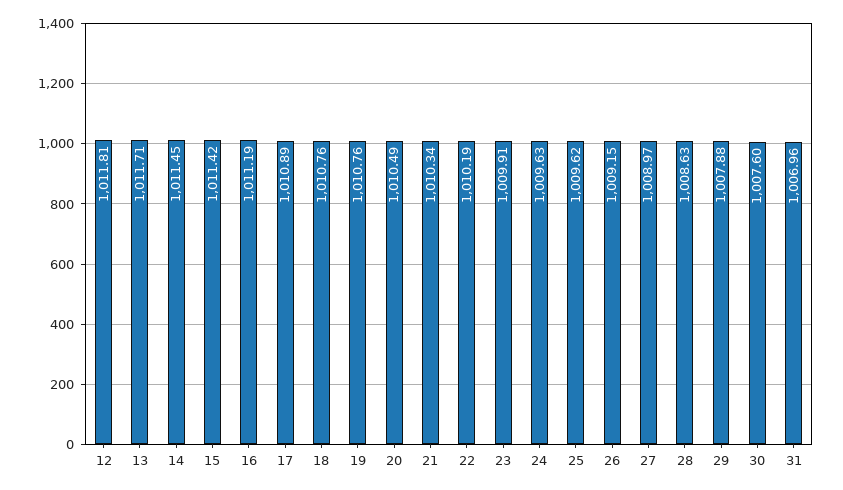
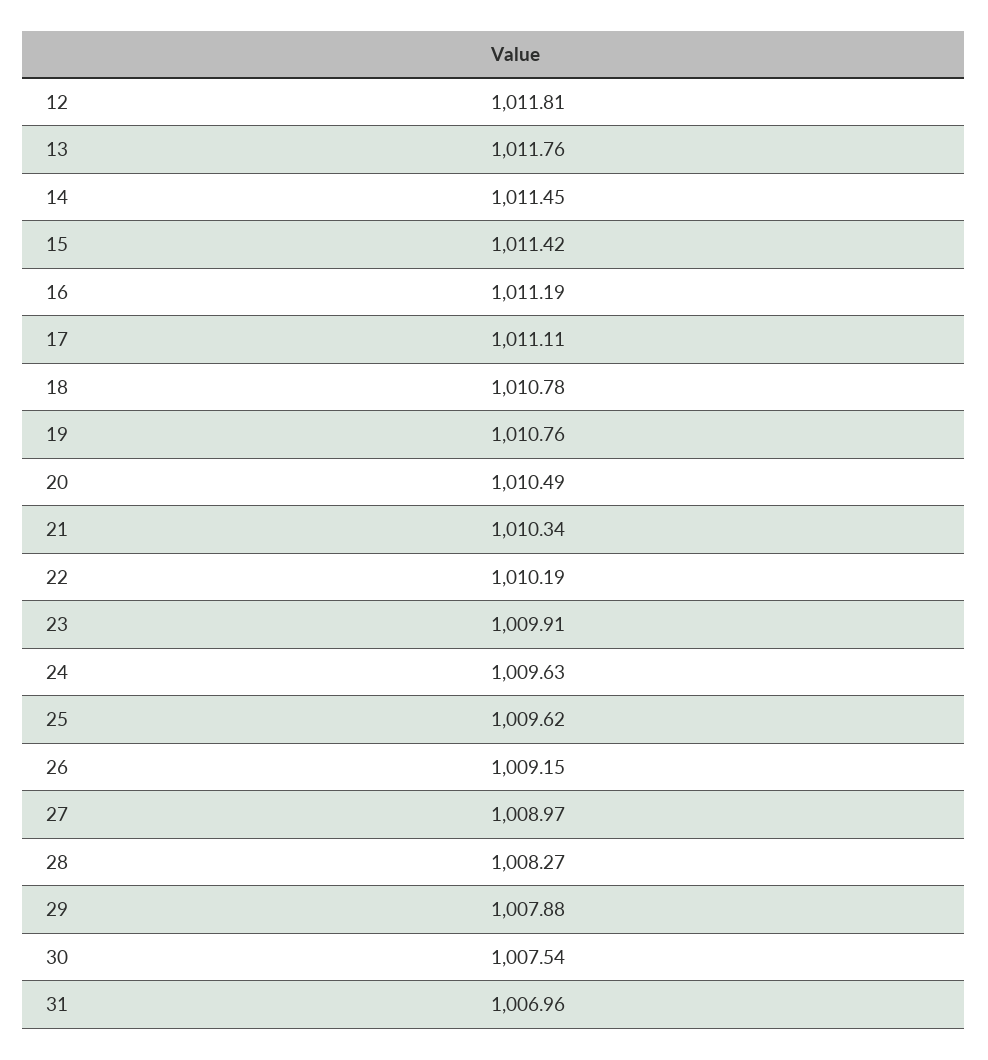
  {
    "12": 1011.81,
-   "13": 1011.71,
+   "13": 1011.76,
    "14": 1011.45,
    "15": 1011.42,
    "16": 1011.19,
-   "17": 1010.89,
+   "17": 1011.11,
-   "18": 1010.76,
+   "18": 1010.78,
    "19": 1010.76,
    "20": 1010.49,
    "21": 1010.34,
    "22": 1010.19,
    "23": 1009.91,
    "24": 1009.63,
    "25": 1009.62,
    "26": 1009.15,
    "27": 1008.97,
-   "28": 1008.63,
+   "28": 1008.27,
    "29": 1007.88,
-   "30": 1007.6,
+   "30": 1007.54,
    "31": 1006.96
  }

